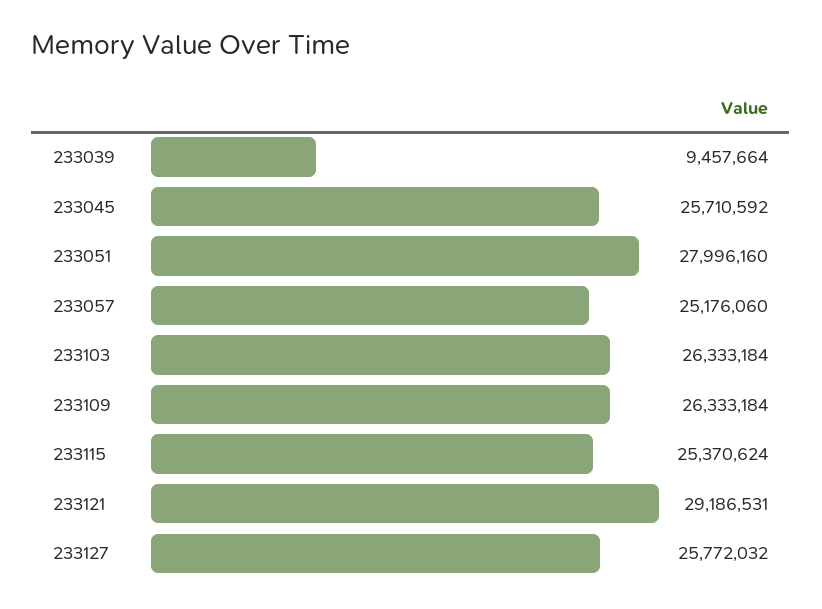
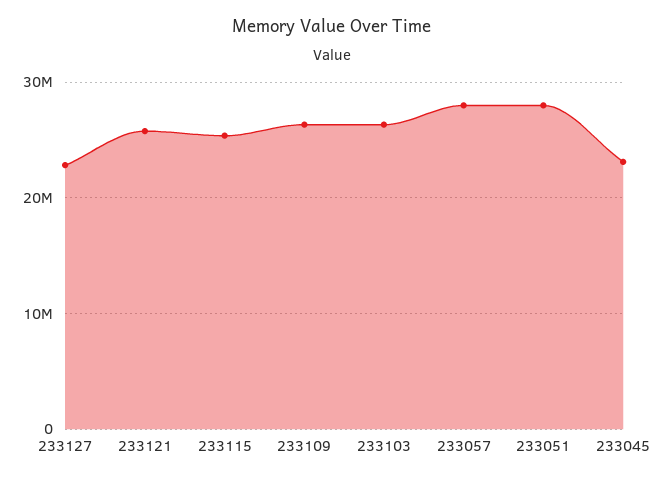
  {
-   "233039": 9457664,
-   "233045": 25710592,
+   "233045": 23000000,
    "233051": 27996160,
-   "233057": 25176060,
+   "233057": 28000000,
    "233103": 26333184,
    "233109": 26333184,
    "233115": 25370624,
-   "233121": 29186531,
+   "233121": 26000000,
-   "233127": 25772032
+   "233127": 23000000
  }

